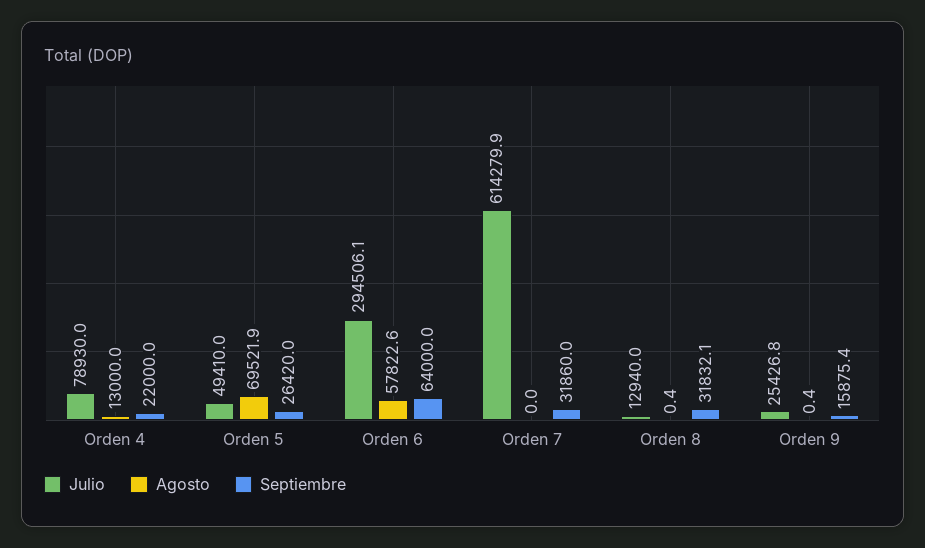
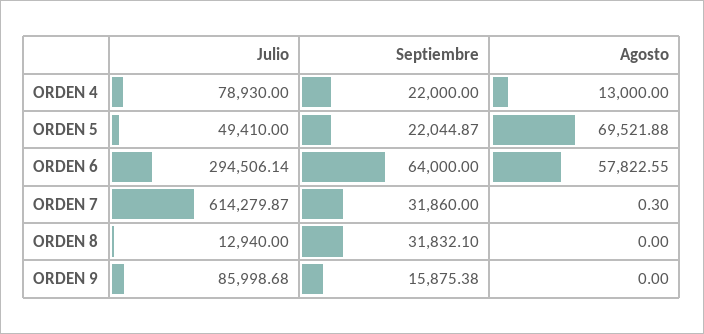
  {
    "Julio": {
      "Orden 4": 78930,
      "Orden 5": 49410,
      "Orden 6": 294506.14,
      "Orden 7": 614279.87,
      "Orden 8": 12940,
-     "Orden 9": 25426.8
+     "Orden 9": 85998.68
    },
    "Agosto": {
      "Orden 4": 13000,
      "Orden 5": 69521.88,
      "Orden 6": 57822.55,
-     "Orden 7": 0,
+     "Orden 7": 0.3,
-     "Orden 8": 0.4,
+     "Orden 8": 0,
-     "Orden 9": 0.4
+     "Orden 9": 0
    },
    "Septiembre": {
      "Orden 4": 22000,
-     "Orden 5": 26420,
+     "Orden 5": 22044.87,
      "Orden 6": 64000,
      "Orden 7": 31860,
      "Orden 8": 31832.1,
      "Orden 9": 15875.38
    }
  }

